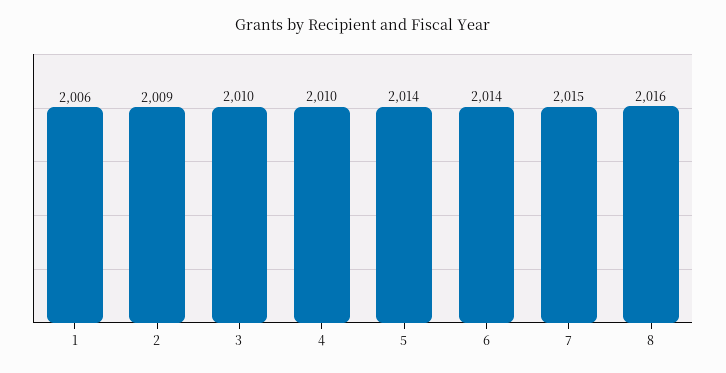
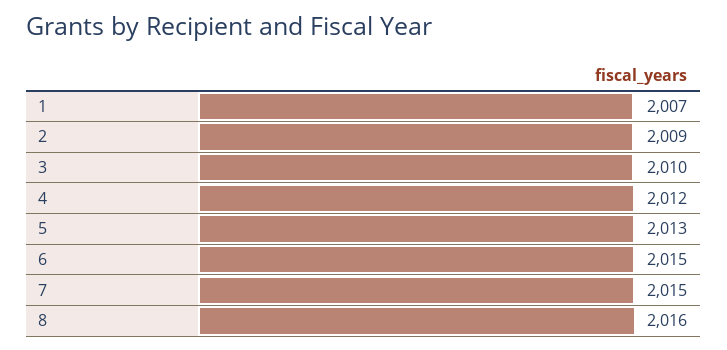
  {
-   "1": 2006,
+   "1": 2007,
    "2": 2009,
    "3": 2010,
-   "4": 2010,
+   "4": 2012,
-   "5": 2014,
+   "5": 2013,
-   "6": 2014,
+   "6": 2015,
    "7": 2015,
    "8": 2016
  }

